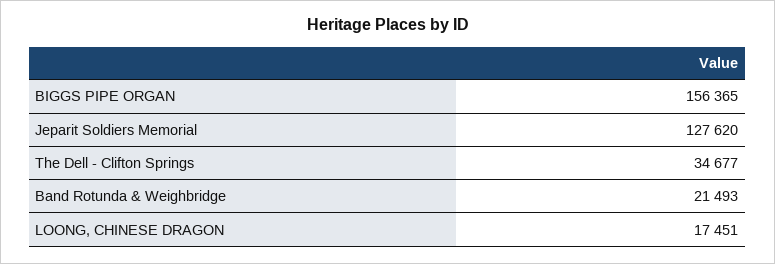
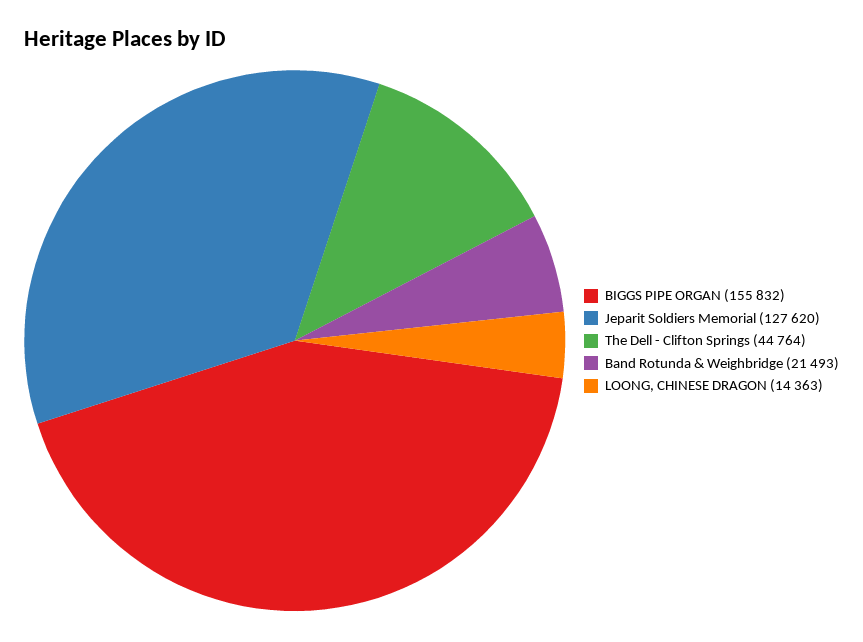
  {
-   "BIGGS PIPE ORGAN": 156365,
+   "BIGGS PIPE ORGAN": 155832,
    "Jeparit Soldiers Memorial": 127620,
-   "The Dell - Clifton Springs": 34677,
+   "The Dell - Clifton Springs": 44764,
    "Band Rotunda & Weighbridge": 21493,
-   "LOONG, CHINESE DRAGON": 17451
+   "LOONG, CHINESE DRAGON": 14363
  }

